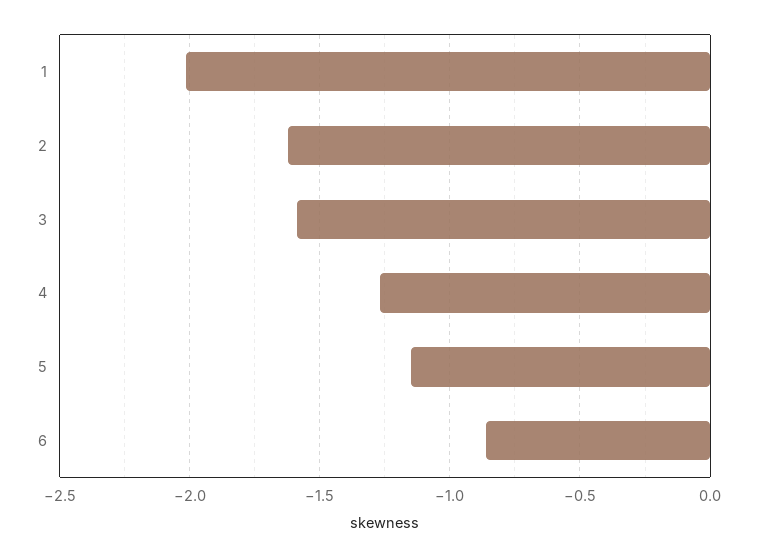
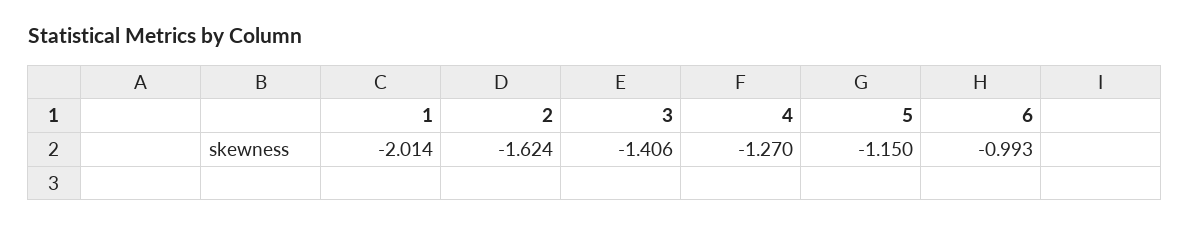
  {
    "1": -2.014,
    "2": -1.624,
-   "3": -1.6,
+   "3": -1.406,
    "4": -1.27,
    "5": -1.15,
-   "6": -0.85
+   "6": -0.993
  }

